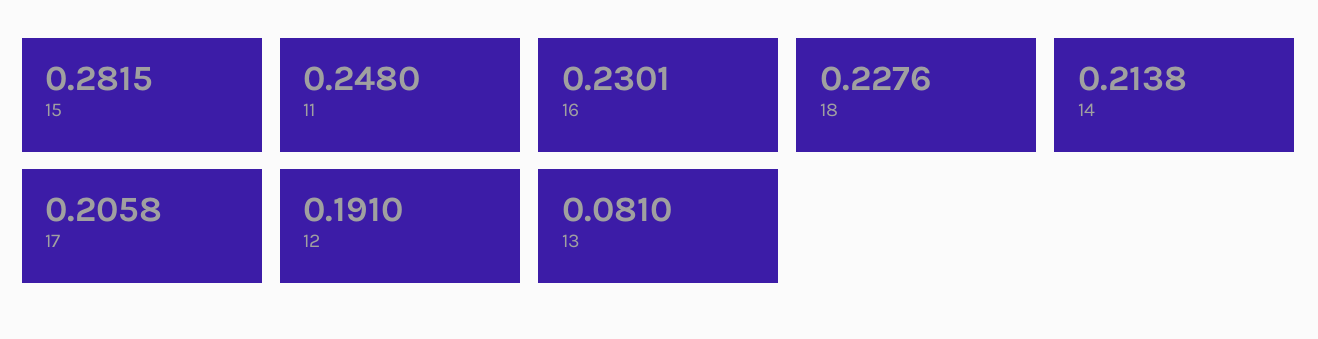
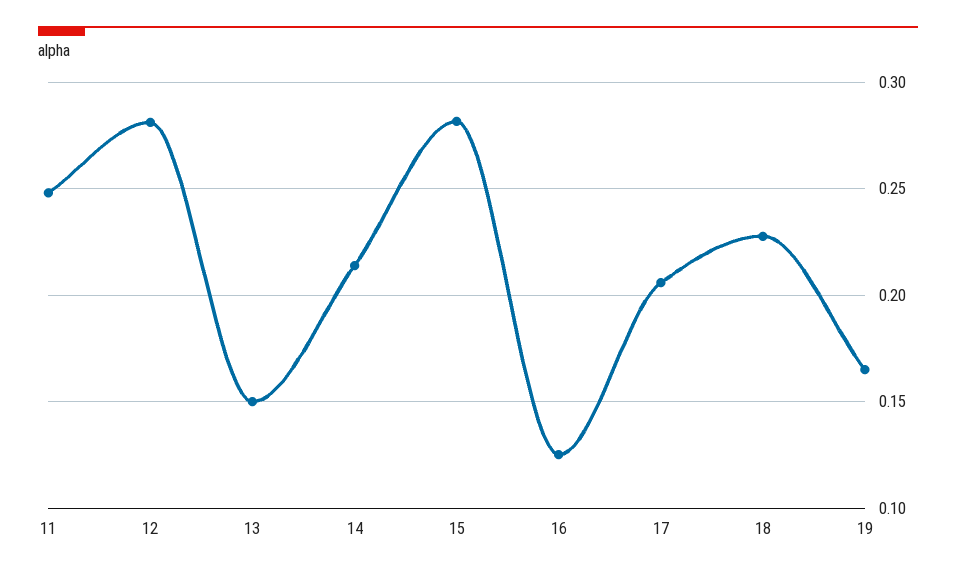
  {
    "15": 0.2815,
    "11": 0.248,
-   "16": 0.2301,
+   "16": 0.125,
    "18": 0.2276,
    "14": 0.2138,
    "17": 0.2058,
-   "12": 0.191,
+   "12": 0.28,
-   "13": 0.081
+   "13": 0.15,
+   "19": 0.165
  }

